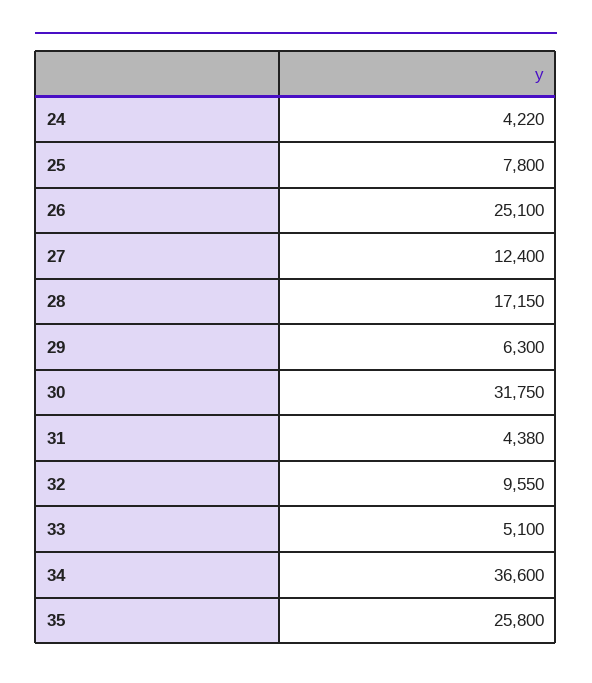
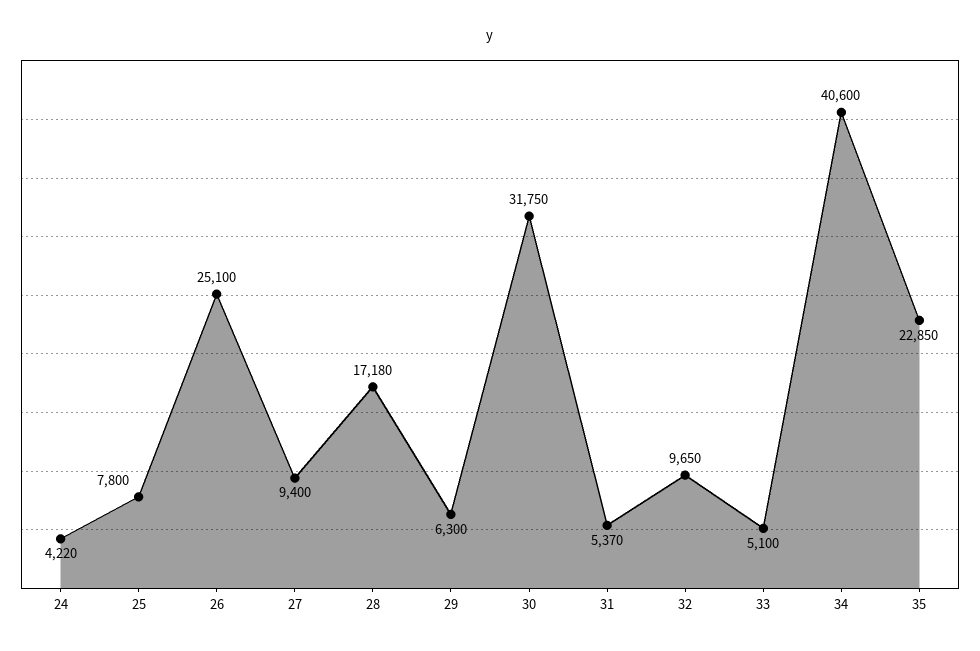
  {
    "24": 4220,
    "25": 7800,
    "26": 25100,
-   "27": 12400,
+   "27": 9400,
-   "28": 17150,
+   "28": 17180,
    "29": 6300,
    "30": 31750,
-   "31": 4380,
+   "31": 5370,
-   "32": 9550,
+   "32": 9650,
    "33": 5100,
-   "34": 36600,
+   "34": 40600,
-   "35": 25800
+   "35": 22850
  }

